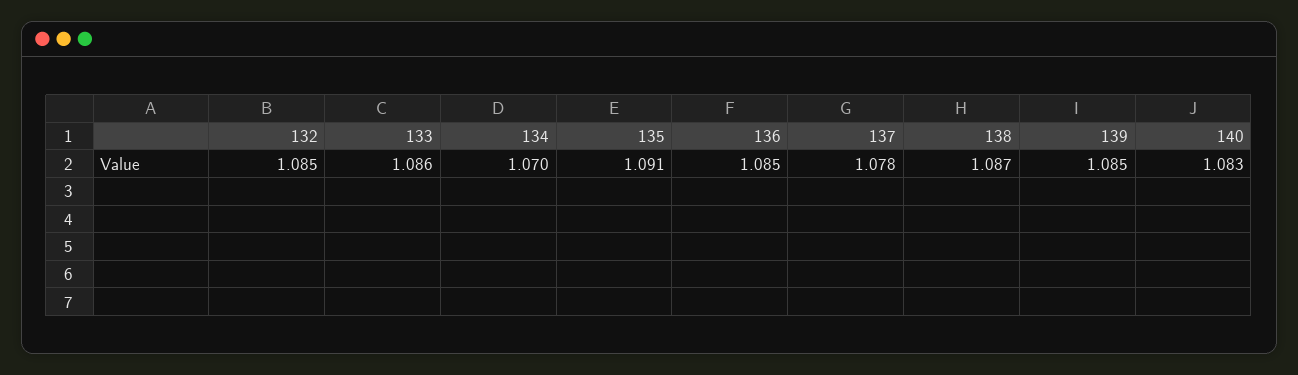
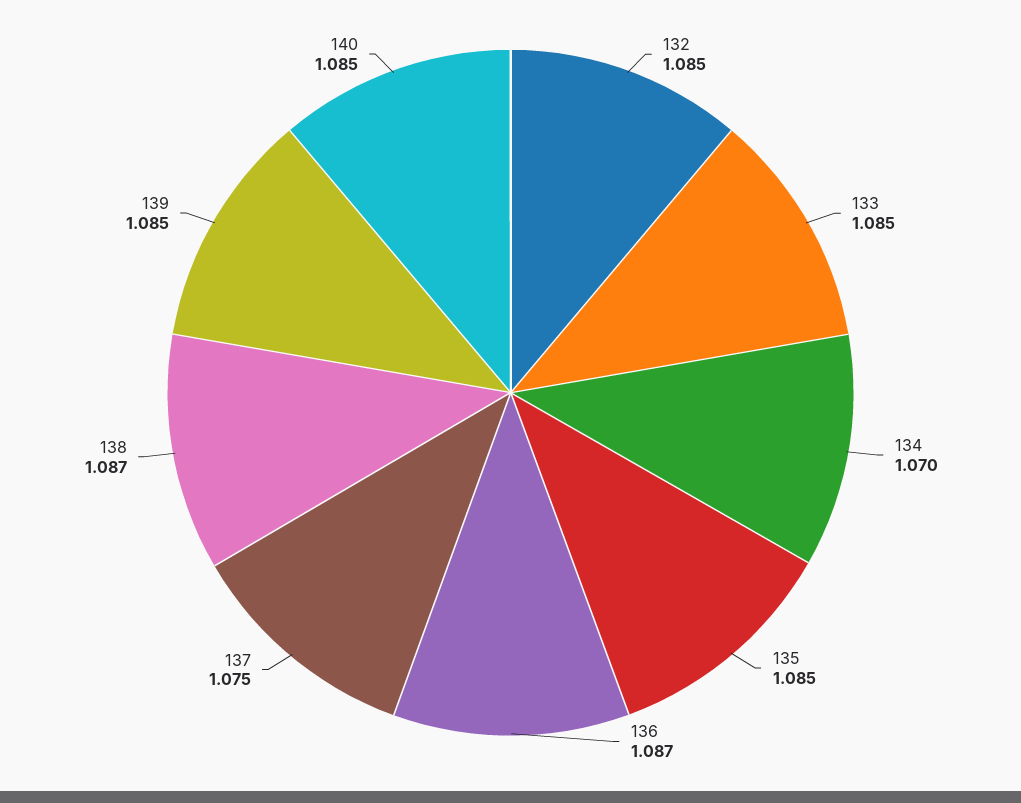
  {
    "132": 1.085,
-   "133": 1.086,
+   "133": 1.085,
    "134": 1.07,
-   "135": 1.091,
+   "135": 1.085,
-   "136": 1.085,
+   "136": 1.087,
-   "137": 1.078,
+   "137": 1.075,
    "138": 1.087,
    "139": 1.085,
-   "140": 1.083
+   "140": 1.085
  }

